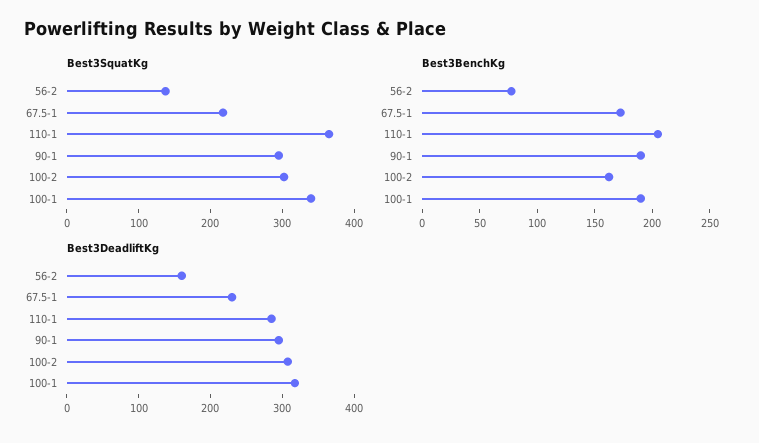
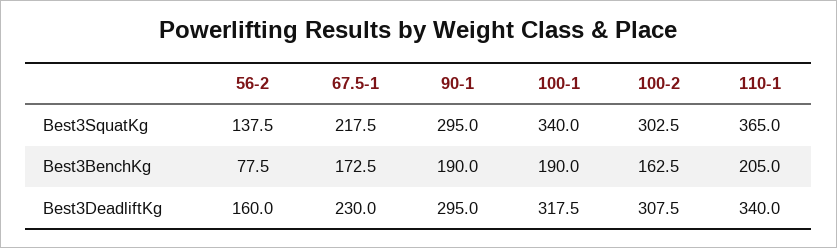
  {
    "Best3SquatKg": {
      "56-2": 137.5,
      "67.5-1": 217.5,
      "110-1": 365,
      "90-1": 295,
      "100-2": 302.5,
      "100-1": 340
    },
    "Best3BenchKg": {
      "56-2": 77.5,
      "67.5-1": 172.5,
      "110-1": 205,
      "90-1": 190,
      "100-2": 162.5,
      "100-1": 190
    },
    "Best3DeadliftKg": {
      "56-2": 160,
      "67.5-1": 230,
-     "110-1": 280,
+     "110-1": 340,
      "90-1": 295,
      "100-2": 307.5,
      "100-1": 317.5
    }
  }

